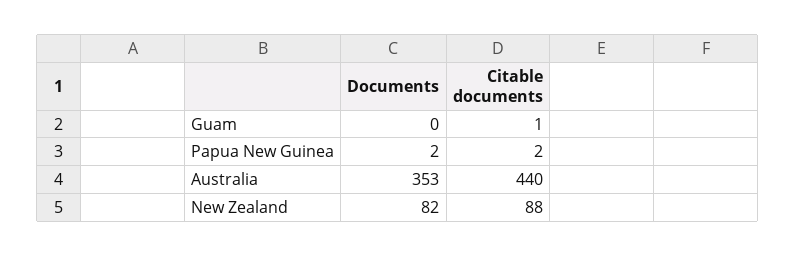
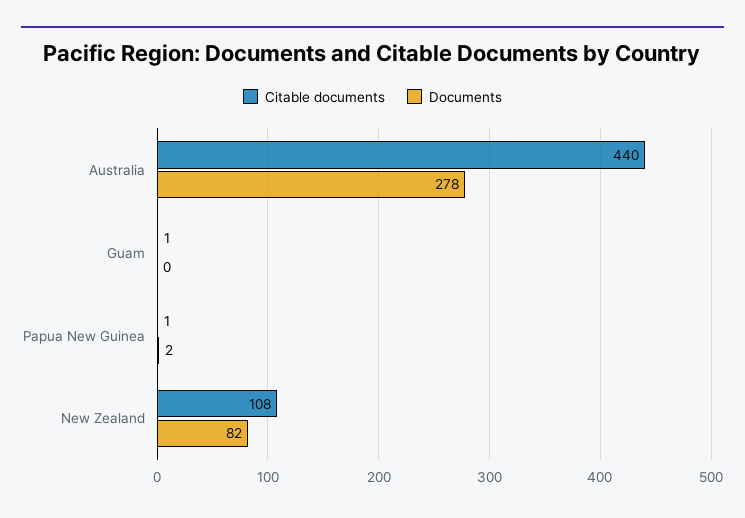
  {
    "Documents": {
      "Guam": 0,
      "Papua New Guinea": 2,
-     "Australia": 353,
+     "Australia": 278,
      "New Zealand": 82
    },
    "Citable documents": {
      "Guam": 1,
-     "Papua New Guinea": 2,
+     "Papua New Guinea": 1,
      "Australia": 440,
-     "New Zealand": 88
+     "New Zealand": 108
    }
  }

